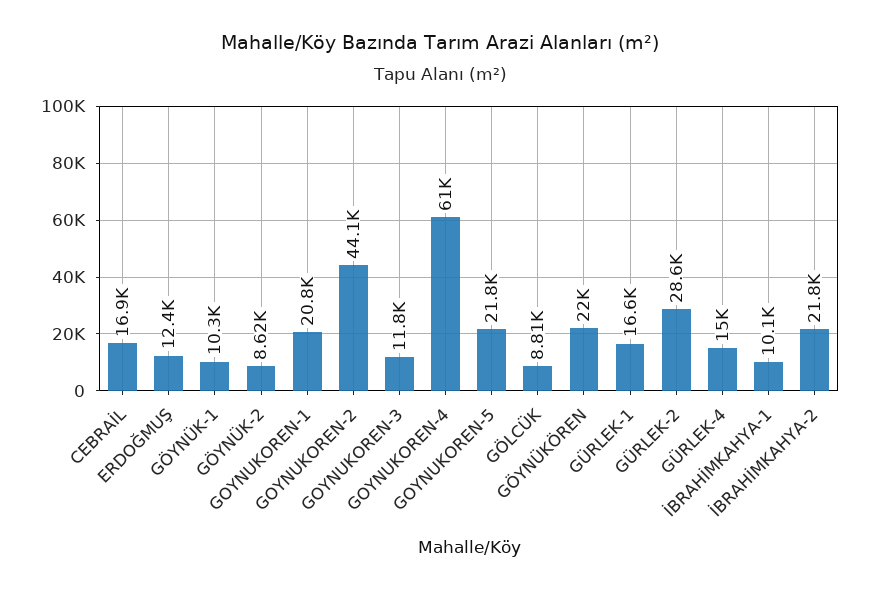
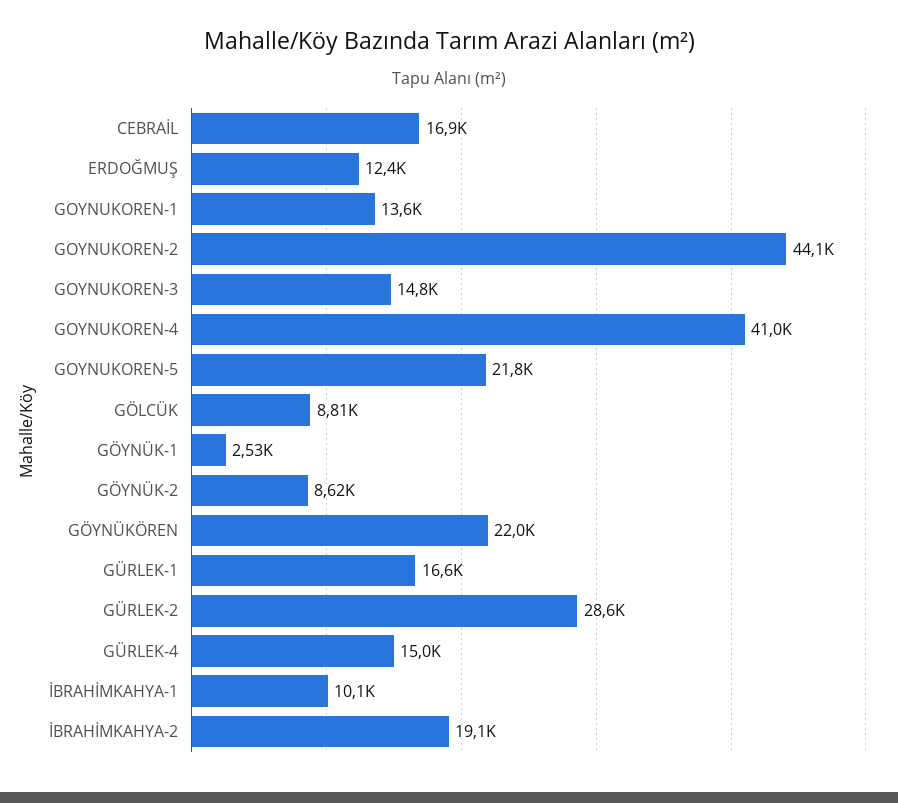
  {
    "CEBRAİL": 16900,
    "ERDOĞMUŞ": 12400,
-   "GÖYNÜK-1": 10300,
+   "GÖYNÜK-1": 2530,
    "GÖYNÜK-2": 8620,
-   "GOYNUKOREN-1": 20800,
+   "GOYNUKOREN-1": 13600,
    "GOYNUKOREN-2": 44100,
-   "GOYNUKOREN-3": 11800,
+   "GOYNUKOREN-3": 14800,
-   "GOYNUKOREN-4": 61000,
+   "GOYNUKOREN-4": 41000,
    "GOYNUKOREN-5": 21800,
    "GÖLCÜK": 8810,
    "GÖYNÜKÖREN": 22000,
    "GÜRLEK-1": 16600,
    "GÜRLEK-2": 28600,
    "GÜRLEK-4": 15000,
    "İBRAHİMKAHYA-1": 10100,
-   "İBRAHİMKAHYA-2": 21800
+   "İBRAHİMKAHYA-2": 19100
  }

